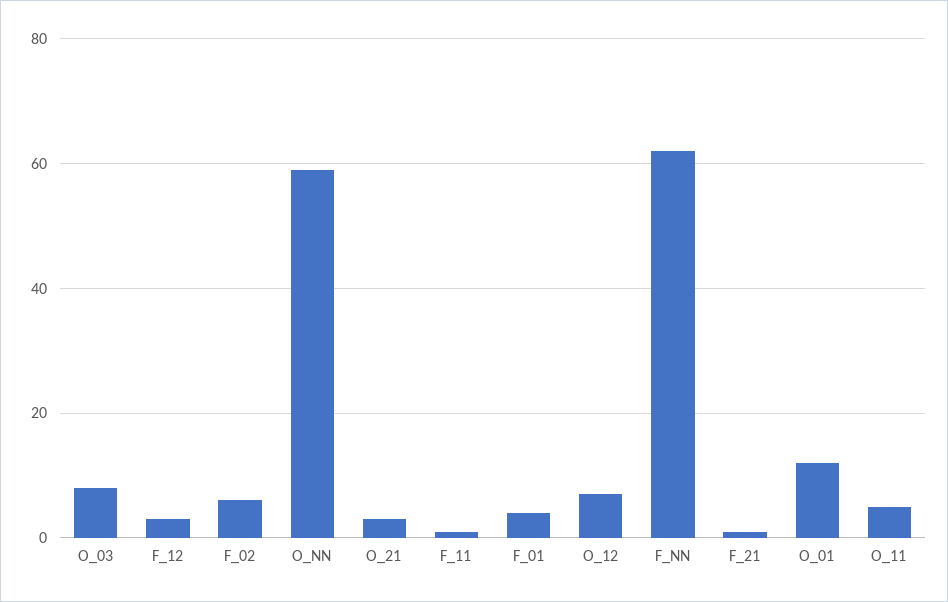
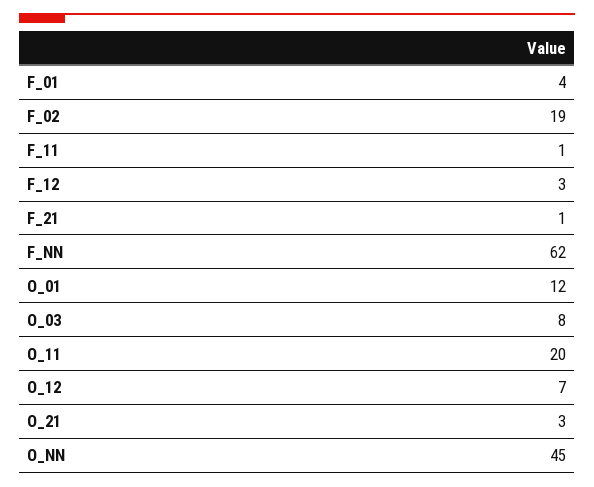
  {
    "O_03": 8,
    "F_12": 3,
-   "F_02": 5,
+   "F_02": 19,
-   "O_NN": 60,
+   "O_NN": 45,
    "O_21": 3,
    "F_11": 1,
    "F_01": 4,
    "O_12": 7,
    "F_NN": 62,
    "F_21": 1,
    "O_01": 12,
-   "O_11": 5
+   "O_11": 20
  }

